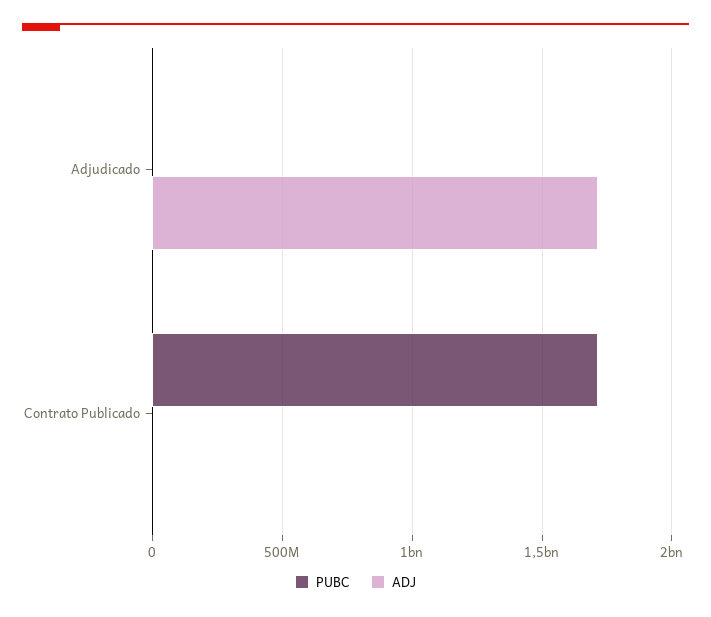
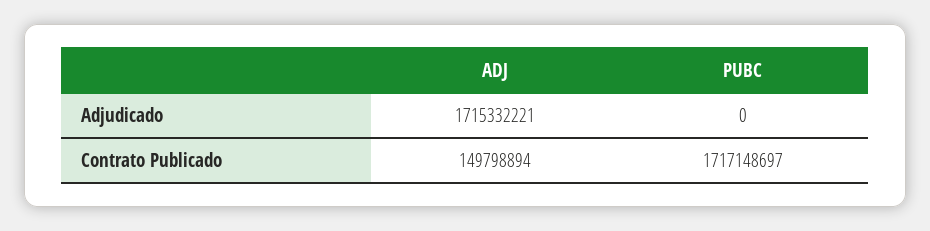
  {
    "PUBC": {
      "Adjudicado": 0,
      "Contrato Publicado": 1717148697
    },
    "ADJ": {
      "Adjudicado": 1715332221,
-     "Contrato Publicado": 0
+     "Contrato Publicado": 149798894
    }
  }

